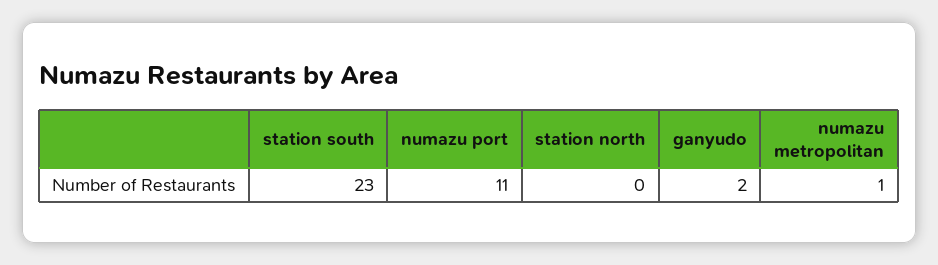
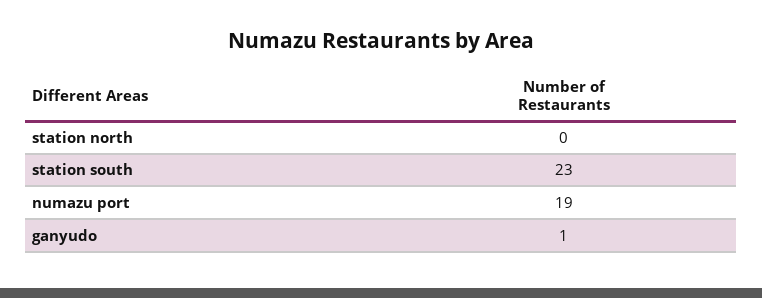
  {
    "station south": 23,
-   "numazu port": 11,
+   "numazu port": 19,
    "station north": 0,
-   "ganyudo": 2,
+   "ganyudo": 1
-   "numazu metropolitan": 1
  }

